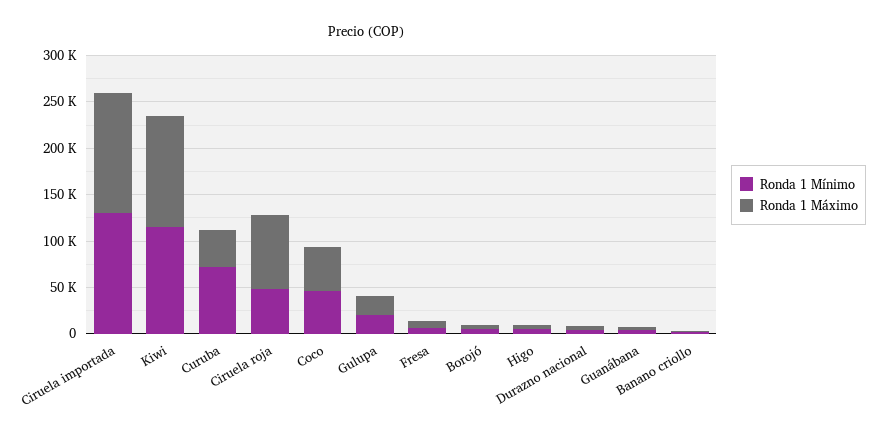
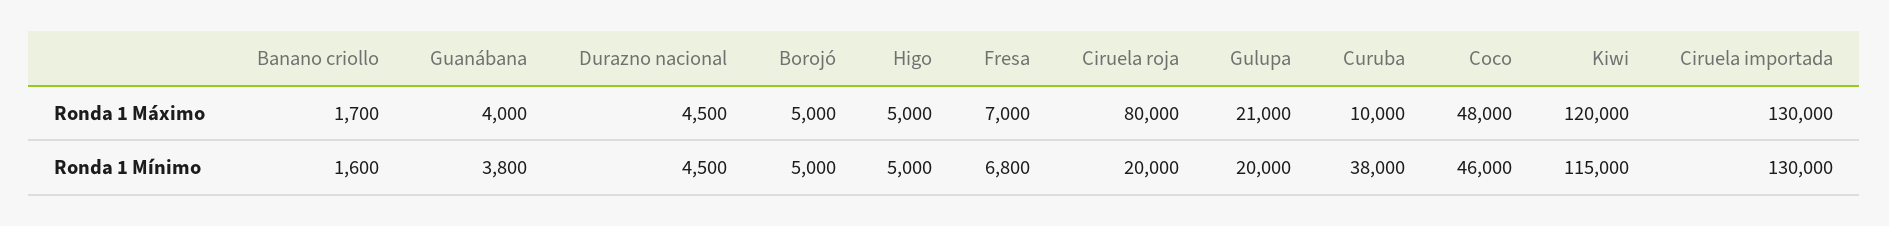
  {
    "Ronda 1 Mínimo": {
      "Ciruela importada": 130000,
      "Kiwi": 115000,
-     "Curuba": 70000,
+     "Curuba": 38000,
-     "Ciruela roja": 50000,
+     "Ciruela roja": 20000,
      "Coco": 46000,
      "Gulupa": 20000,
      "Fresa": 6800,
      "Borojó": 5000,
      "Higo": 5000,
      "Durazno nacional": 4500,
      "Guanábana": 3800,
      "Banano criollo": 1600
    },
    "Ronda 1 Máximo": {
      "Ciruela importada": 130000,
      "Kiwi": 120000,
-     "Curuba": 40000,
+     "Curuba": 10000,
      "Ciruela roja": 80000,
      "Coco": 48000,
      "Gulupa": 21000,
      "Fresa": 7000,
      "Borojó": 5000,
      "Higo": 5000,
      "Durazno nacional": 4500,
      "Guanábana": 4000,
      "Banano criollo": 1700
    }
  }

